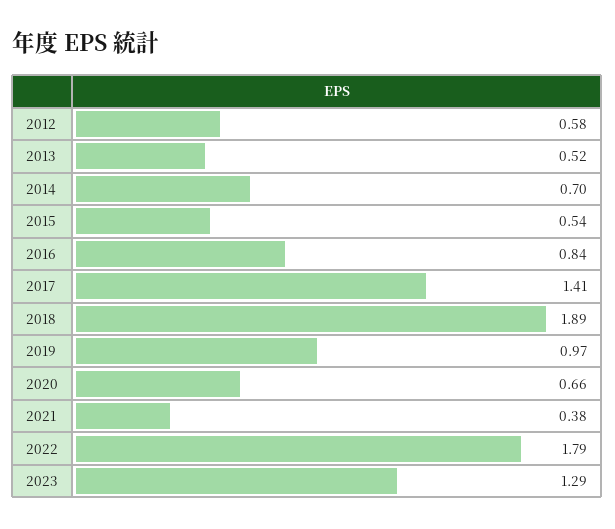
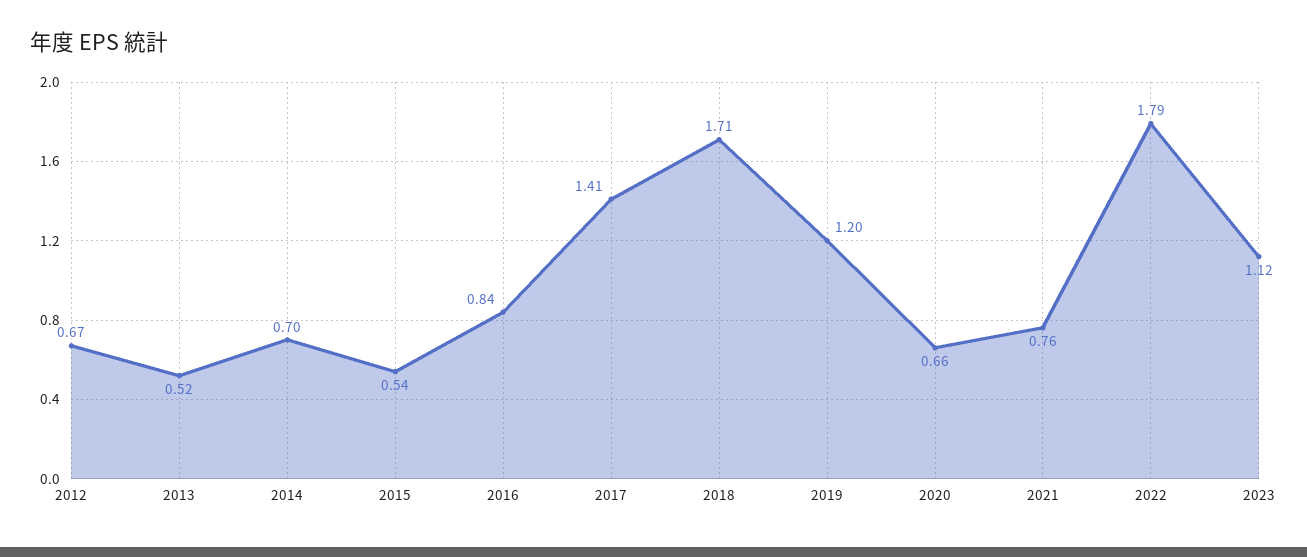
  {
-   "2012": 0.58,
+   "2012": 0.67,
    "2013": 0.52,
    "2014": 0.7,
    "2015": 0.54,
    "2016": 0.84,
    "2017": 1.41,
-   "2018": 1.89,
+   "2018": 1.71,
-   "2019": 0.97,
+   "2019": 1.2,
    "2020": 0.66,
-   "2021": 0.38,
+   "2021": 0.76,
    "2022": 1.79,
-   "2023": 1.29
+   "2023": 1.12
  }

